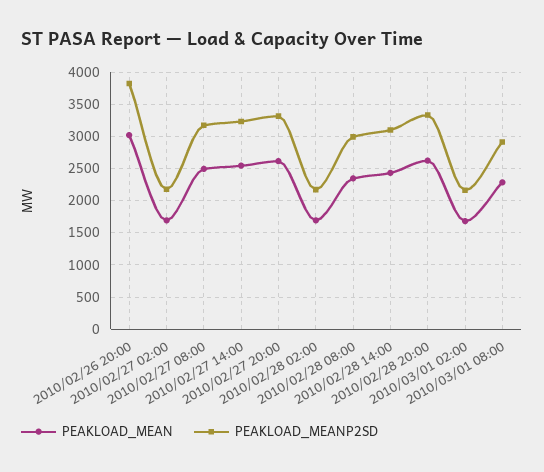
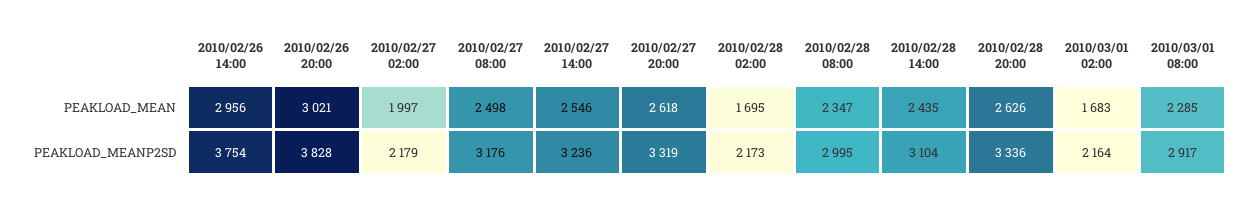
  {
    "PEAKLOAD_MEAN": {
      "2010/02/26 20:00": 3021,
-     "2010/02/27 02:00": 1700,
+     "2010/02/27 02:00": 1997,
      "2010/02/27 08:00": 2498,
      "2010/02/27 14:00": 2546,
      "2010/02/27 20:00": 2618,
      "2010/02/28 02:00": 1695,
      "2010/02/28 08:00": 2347,
      "2010/02/28 14:00": 2435,
      "2010/02/28 20:00": 2626,
      "2010/03/01 02:00": 1683,
-     "2010/03/01 08:00": 2285
+     "2010/03/01 08:00": 2285,
+     "2010/02/26 14:00": 2956
    },
    "PEAKLOAD_MEANP2SD": {
      "2010/02/26 20:00": 3828,
      "2010/02/27 02:00": 2179,
      "2010/02/27 08:00": 3176,
      "2010/02/27 14:00": 3236,
      "2010/02/27 20:00": 3319,
      "2010/02/28 02:00": 2173,
      "2010/02/28 08:00": 2995,
      "2010/02/28 14:00": 3104,
      "2010/02/28 20:00": 3336,
      "2010/03/01 02:00": 2164,
-     "2010/03/01 08:00": 2917
+     "2010/03/01 08:00": 2917,
+     "2010/02/26 14:00": 3754
    }
  }

